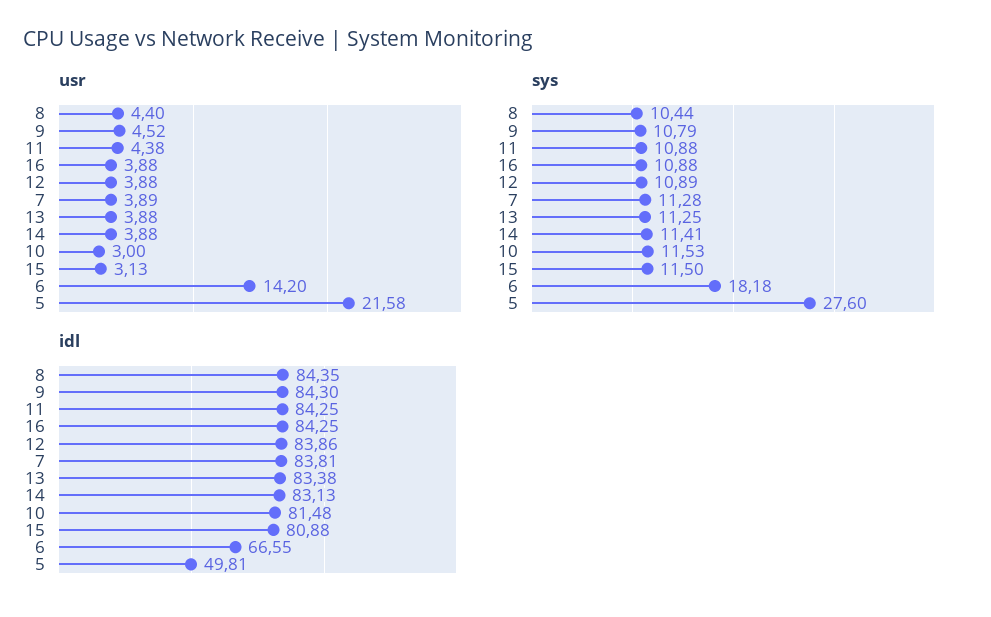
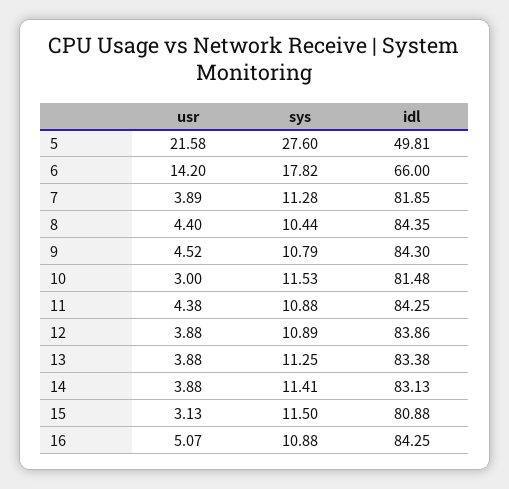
  {
    "usr": {
      "8": 4.4,
      "9": 4.52,
      "11": 4.38,
-     "16": 3.88,
+     "16": 5.07,
      "12": 3.88,
      "7": 3.89,
      "13": 3.88,
      "14": 3.88,
      "10": 3,
      "15": 3.13,
      "6": 14.2,
      "5": 21.58
    },
    "sys": {
      "8": 10.44,
      "9": 10.79,
      "11": 10.88,
      "16": 10.88,
      "12": 10.89,
      "7": 11.28,
      "13": 11.25,
      "14": 11.41,
      "10": 11.53,
      "15": 11.5,
-     "6": 18.18,
+     "6": 17.82,
      "5": 27.6
    },
    "idl": {
      "8": 84.35,
      "9": 84.3,
      "11": 84.25,
      "16": 84.25,
      "12": 83.86,
-     "7": 83.81,
+     "7": 81.85,
      "13": 83.38,
      "14": 83.13,
      "10": 81.48,
      "15": 80.88,
-     "6": 66.55,
+     "6": 66,
      "5": 49.81
    }
  }

